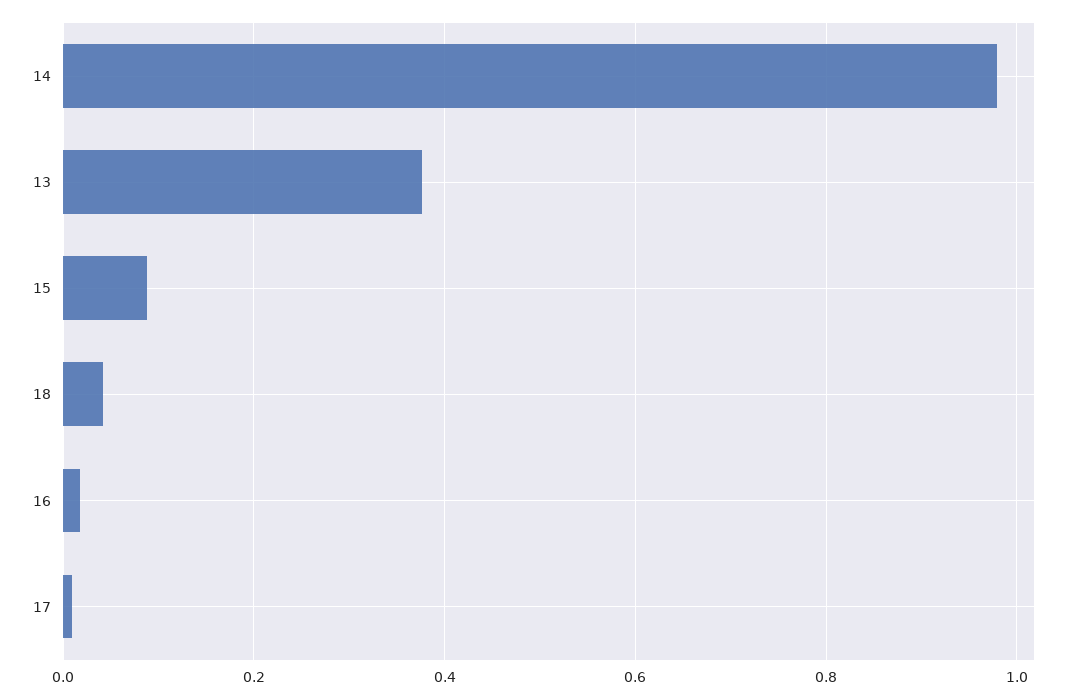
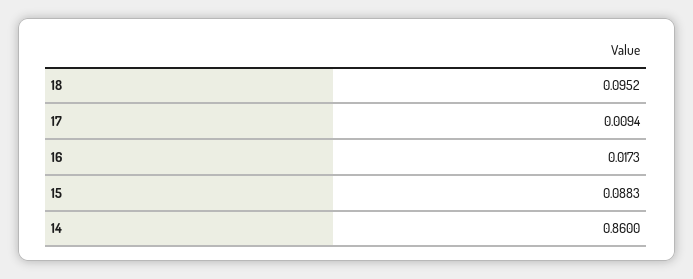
  {
-   "14": 0.98,
+   "14": 0.86,
-   "13": 0.38,
    "15": 0.0883,
-   "18": 0.04,
+   "18": 0.0952,
    "16": 0.0173,
    "17": 0.0094
  }

